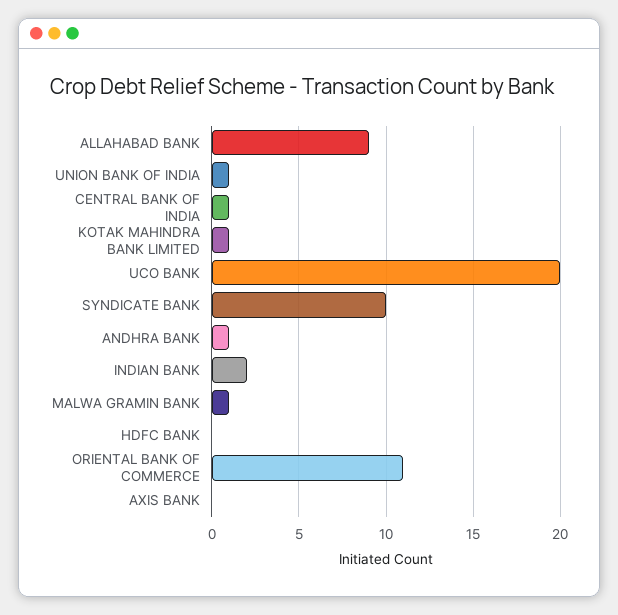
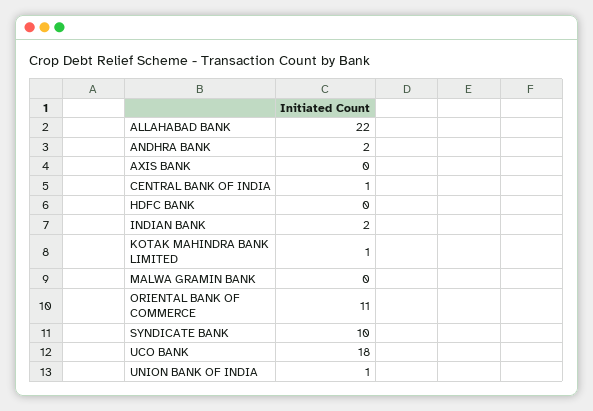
  {
-   "ALLAHABAD BANK": 9,
+   "ALLAHABAD BANK": 22,
    "UNION BANK OF INDIA": 1,
    "CENTRAL BANK OF INDIA": 1,
    "KOTAK MAHINDRA BANK LIMITED": 1,
-   "UCO BANK": 20,
+   "UCO BANK": 18,
    "SYNDICATE BANK": 10,
-   "ANDHRA BANK": 1,
+   "ANDHRA BANK": 2,
    "INDIAN BANK": 2,
-   "MALWA GRAMIN BANK": 1,
+   "MALWA GRAMIN BANK": 0,
    "HDFC BANK": 0,
    "ORIENTAL BANK OF COMMERCE": 11,
    "AXIS BANK": 0
  }

